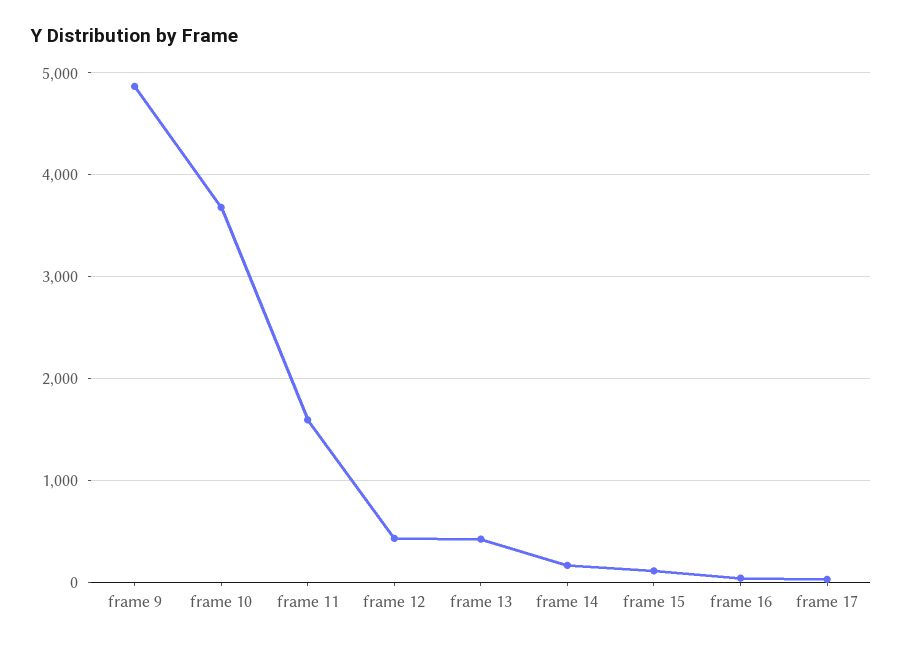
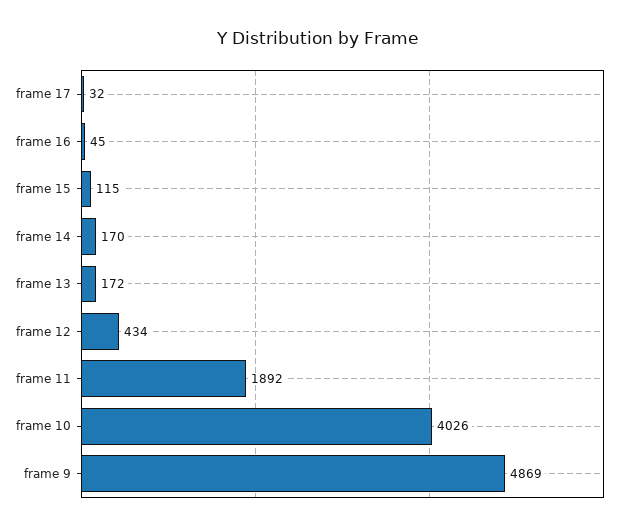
  {
    "frame 9": 4869,
-   "frame 10": 3700,
+   "frame 10": 4026,
-   "frame 11": 1600,
+   "frame 11": 1892,
    "frame 12": 434,
-   "frame 13": 400,
+   "frame 13": 172,
    "frame 14": 170,
    "frame 15": 115,
    "frame 16": 45,
    "frame 17": 32
  }

